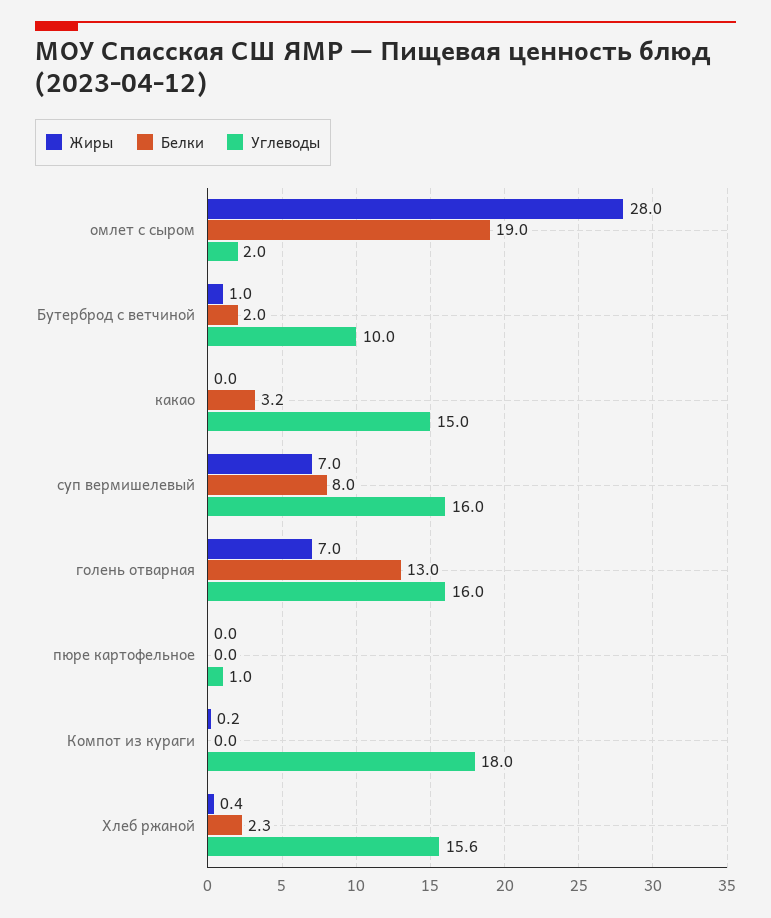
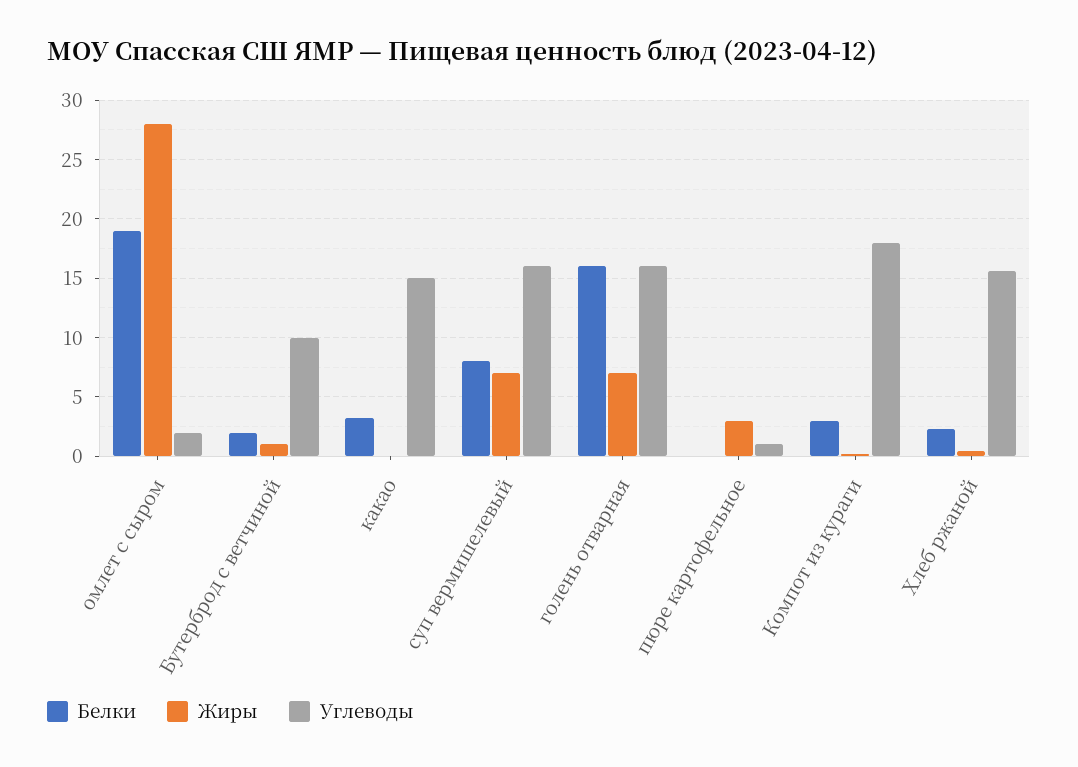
  {
    "Жиры": {
      "омлет с сыром": 28,
      "Бутерброд с ветчиной": 1,
      "какао": 0,
      "суп вермишелевый": 7,
      "голень отварная": 7,
-     "пюре картофельное": 0,
+     "пюре картофельное": 3,
      "Компот из кураги": 0.2,
      "Хлеб ржаной": 0.4
    },
    "Белки": {
      "омлет с сыром": 19,
      "Бутерброд с ветчиной": 2,
      "какао": 3.2,
      "суп вермишелевый": 8,
-     "голень отварная": 13,
+     "голень отварная": 16,
      "пюре картофельное": 0,
-     "Компот из кураги": 0,
+     "Компот из кураги": 3,
      "Хлеб ржаной": 2.3
    },
    "Углеводы": {
      "омлет с сыром": 2,
      "Бутерброд с ветчиной": 10,
      "какао": 15,
      "суп вермишелевый": 16,
      "голень отварная": 16,
      "пюре картофельное": 1,
      "Компот из кураги": 18,
      "Хлеб ржаной": 15.6
    }
  }

